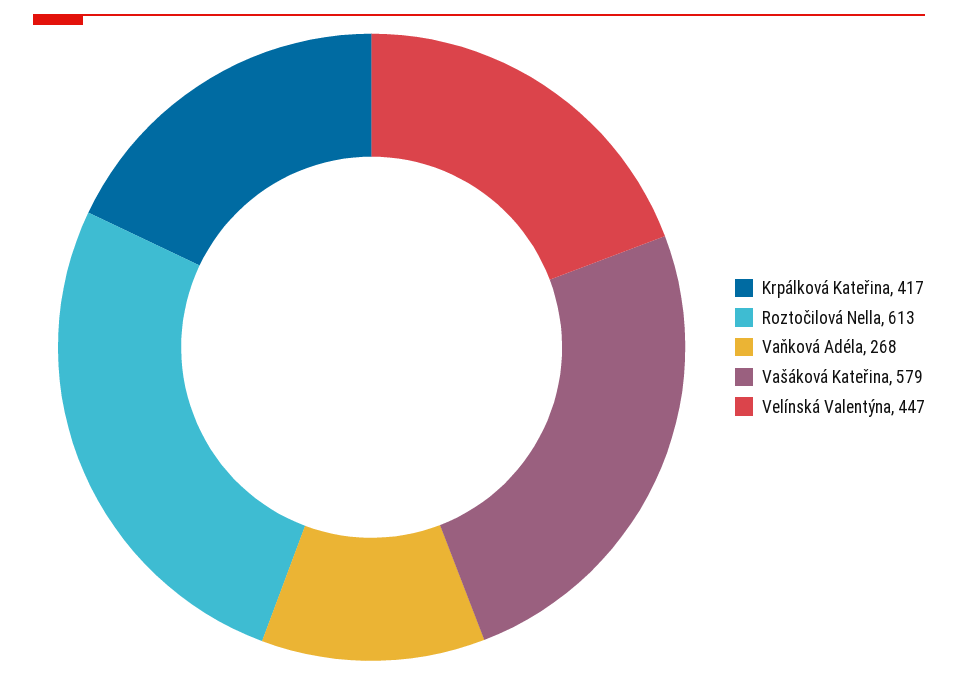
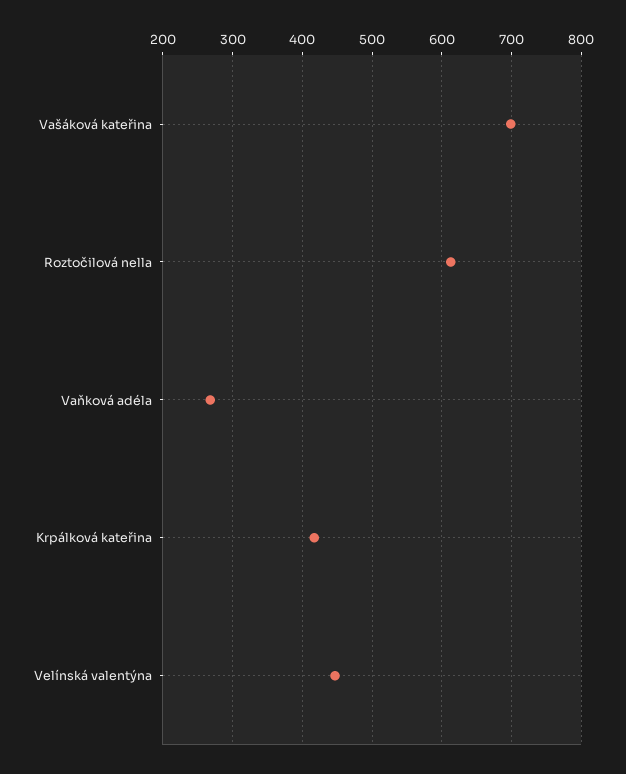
  {
    "Krpálková Kateřina": 417,
    "Roztočilová Nella": 613,
    "Vaňková Adéla": 268,
-   "Vašáková Kateřina": 579,
+   "Vašáková Kateřina": 700,
    "Velínská Valentýna": 447
  }

